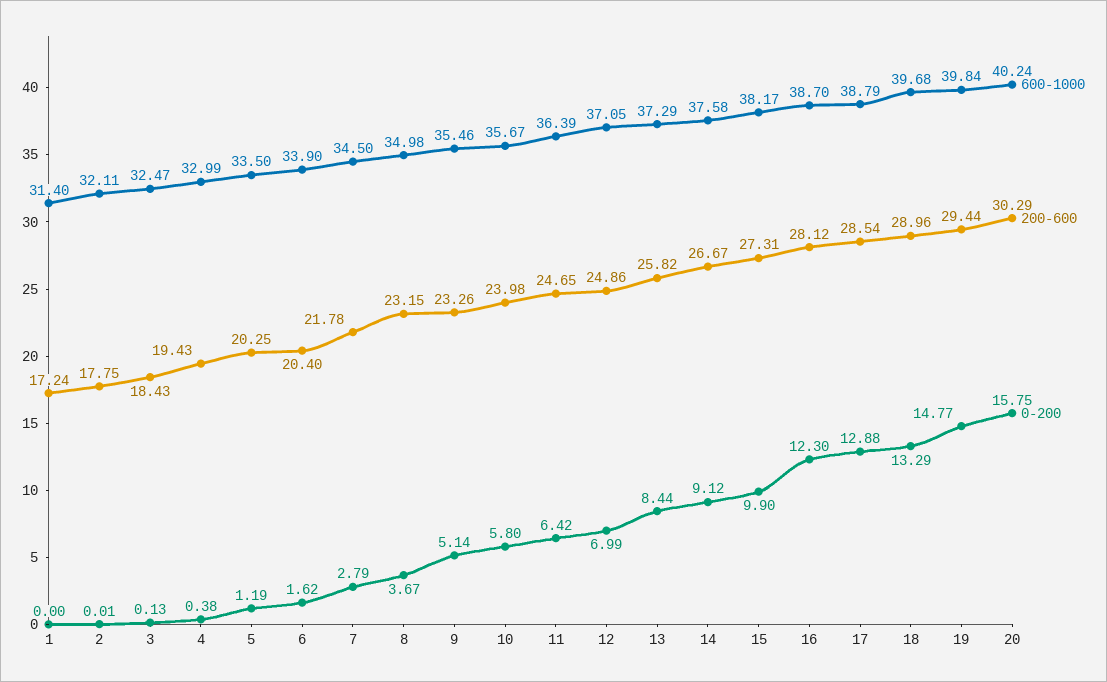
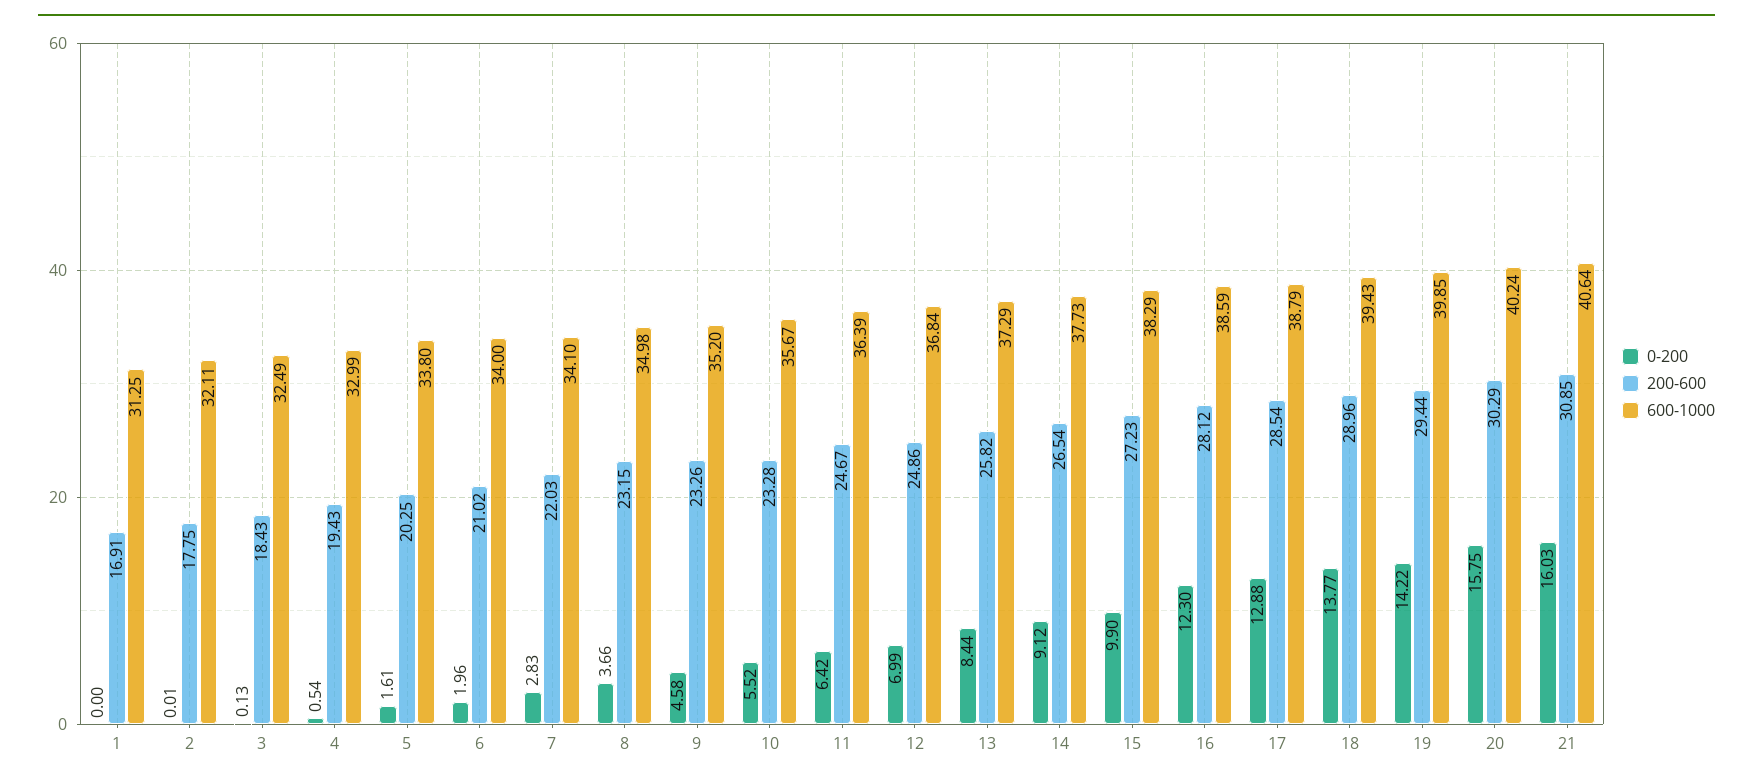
  {
    "600-1000": {
-     "1": 31.4,
+     "1": 31.25,
      "2": 32.11,
-     "3": 32.47,
+     "3": 32.49,
      "4": 32.99,
-     "5": 33.5,
+     "5": 33.8,
-     "6": 33.9,
+     "6": 34,
-     "7": 34.5,
+     "7": 34.1,
      "8": 34.98,
-     "9": 35.46,
+     "9": 35.2,
      "10": 35.67,
      "11": 36.39,
-     "12": 37.05,
+     "12": 36.84,
      "13": 37.29,
-     "14": 37.58,
+     "14": 37.73,
-     "15": 38.17,
+     "15": 38.29,
-     "16": 38.7,
+     "16": 38.59,
      "17": 38.79,
-     "18": 39.68,
+     "18": 39.43,
-     "19": 39.84,
+     "19": 39.85,
-     "20": 40.24
+     "20": 40.24,
+     "21": 40.64
    },
    "200-600": {
-     "1": 17.24,
+     "1": 16.91,
      "2": 17.75,
      "3": 18.43,
      "4": 19.43,
      "5": 20.25,
-     "6": 20.4,
+     "6": 21.02,
-     "7": 21.78,
+     "7": 22.03,
      "8": 23.15,
      "9": 23.26,
-     "10": 23.98,
+     "10": 23.28,
-     "11": 24.65,
+     "11": 24.67,
      "12": 24.86,
      "13": 25.82,
-     "14": 26.67,
+     "14": 26.54,
-     "15": 27.31,
+     "15": 27.23,
      "16": 28.12,
      "17": 28.54,
      "18": 28.96,
      "19": 29.44,
-     "20": 30.29
+     "20": 30.29,
+     "21": 30.85
    },
    "0-200": {
      "1": 0,
      "2": 0.01,
      "3": 0.13,
-     "4": 0.38,
+     "4": 0.54,
-     "5": 1.19,
+     "5": 1.61,
-     "6": 1.62,
+     "6": 1.96,
-     "7": 2.79,
+     "7": 2.83,
-     "8": 3.67,
+     "8": 3.66,
-     "9": 5.14,
+     "9": 4.58,
-     "10": 5.8,
+     "10": 5.52,
      "11": 6.42,
      "12": 6.99,
      "13": 8.44,
      "14": 9.12,
      "15": 9.9,
      "16": 12.3,
      "17": 12.88,
-     "18": 13.29,
+     "18": 13.77,
-     "19": 14.77,
+     "19": 14.22,
-     "20": 15.75
+     "20": 15.75,
+     "21": 16.03
    }
  }

